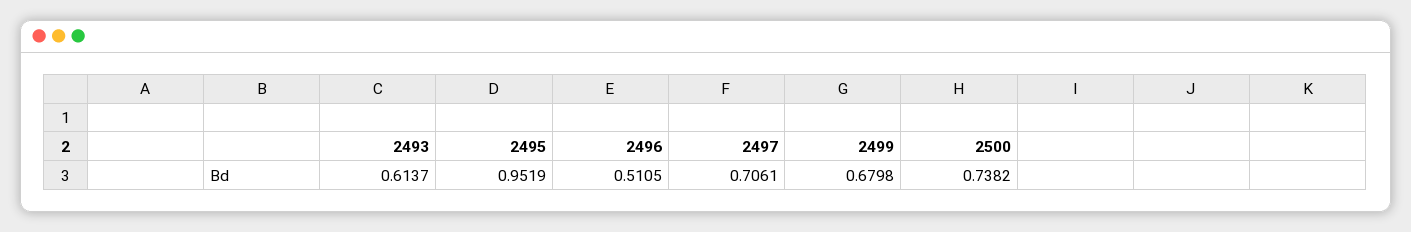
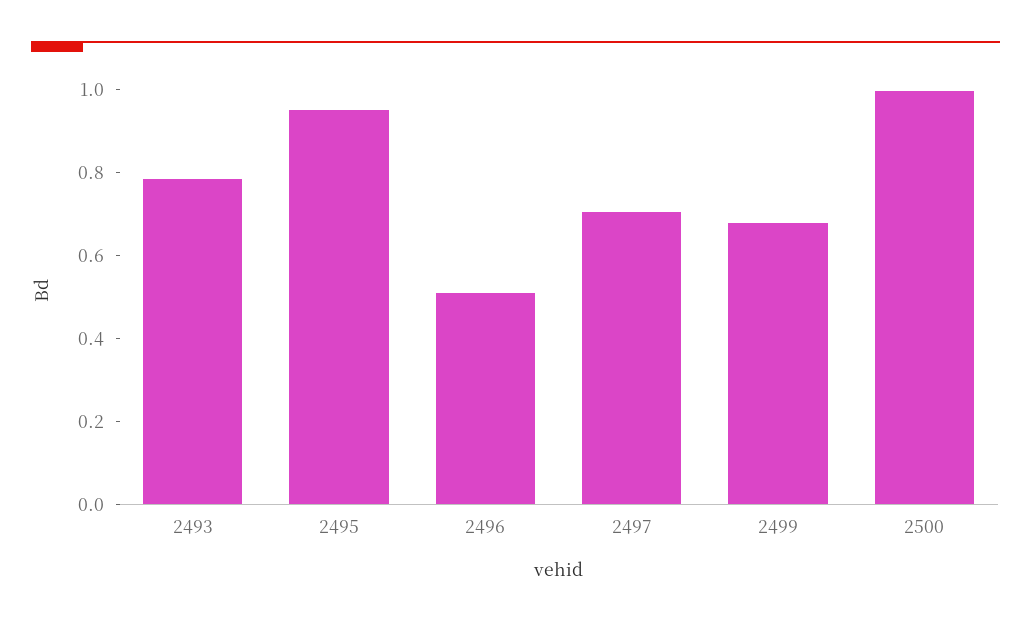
  {
-   "2493": 0.6137,
+   "2493": 0.8,
    "2495": 0.9519,
    "2496": 0.5105,
    "2497": 0.7061,
    "2499": 0.6798,
-   "2500": 0.7382
+   "2500": 1
  }

